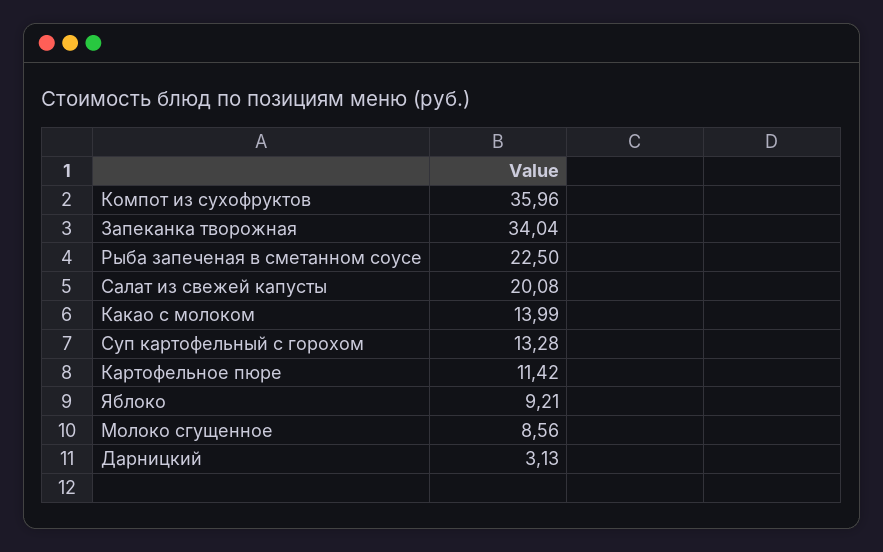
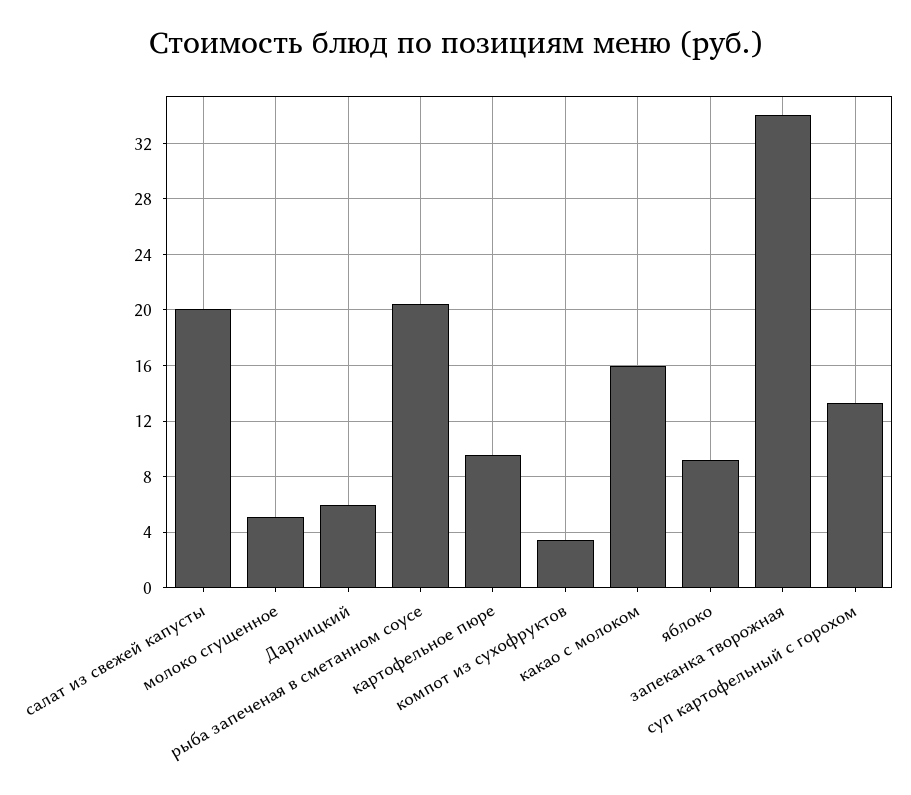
  {
-   "Компот из сухофруктов": 35.96,
+   "Компот из сухофруктов": 3.5,
    "Запеканка творожная": 34.04,
-   "Рыба запеченая в сметанном соусе": 22.5,
+   "Рыба запеченая в сметанном соусе": 20.5,
    "Салат из свежей капусты": 20.08,
-   "Какао с молоком": 13.99,
+   "Какао с молоком": 16,
    "Суп картофельный с горохом": 13.28,
-   "Картофельное пюре": 11.42,
+   "Картофельное пюре": 9.5,
    "Яблоко": 9.21,
-   "Молоко сгущенное": 8.56,
+   "Молоко сгущенное": 5,
-   "Дарницкий": 3.13
+   "Дарницкий": 6
  }

